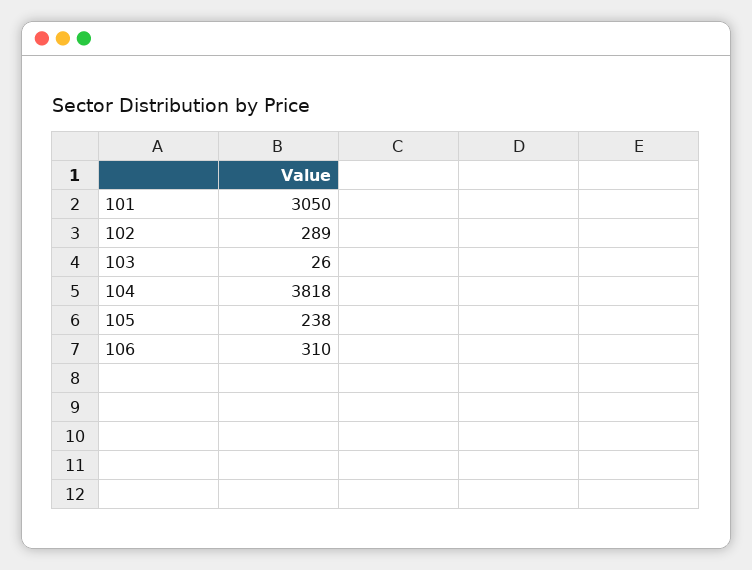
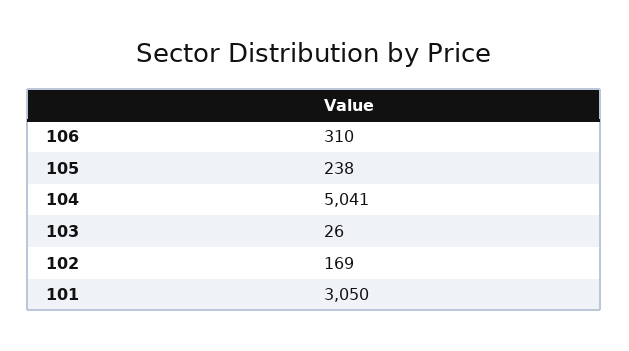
  {
    "101": 3050,
-   "102": 289,
+   "102": 169,
    "103": 26,
-   "104": 3818,
+   "104": 5041,
    "105": 238,
    "106": 310
  }

